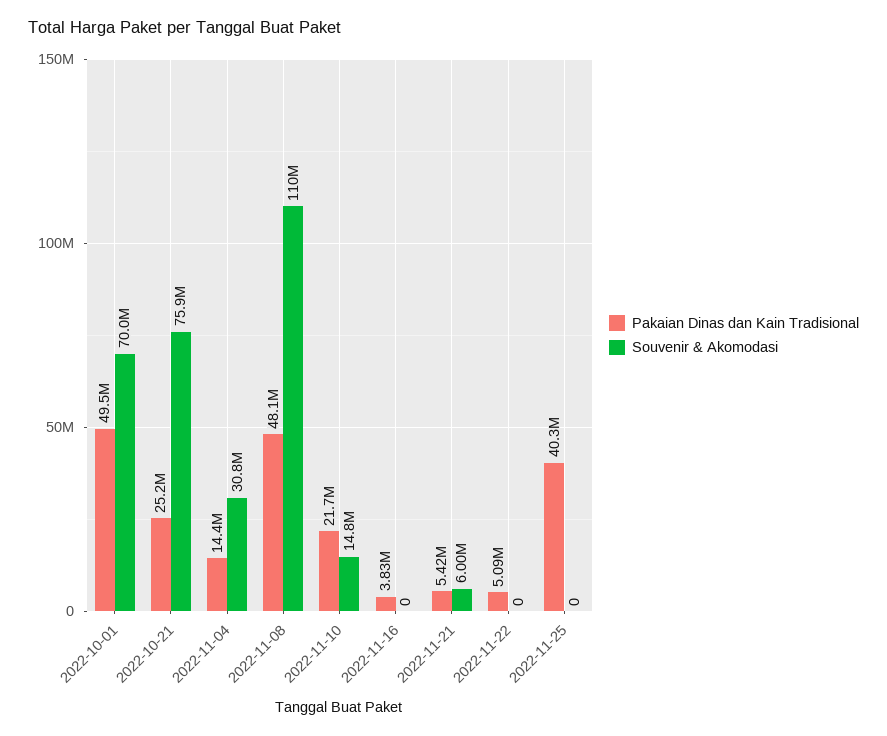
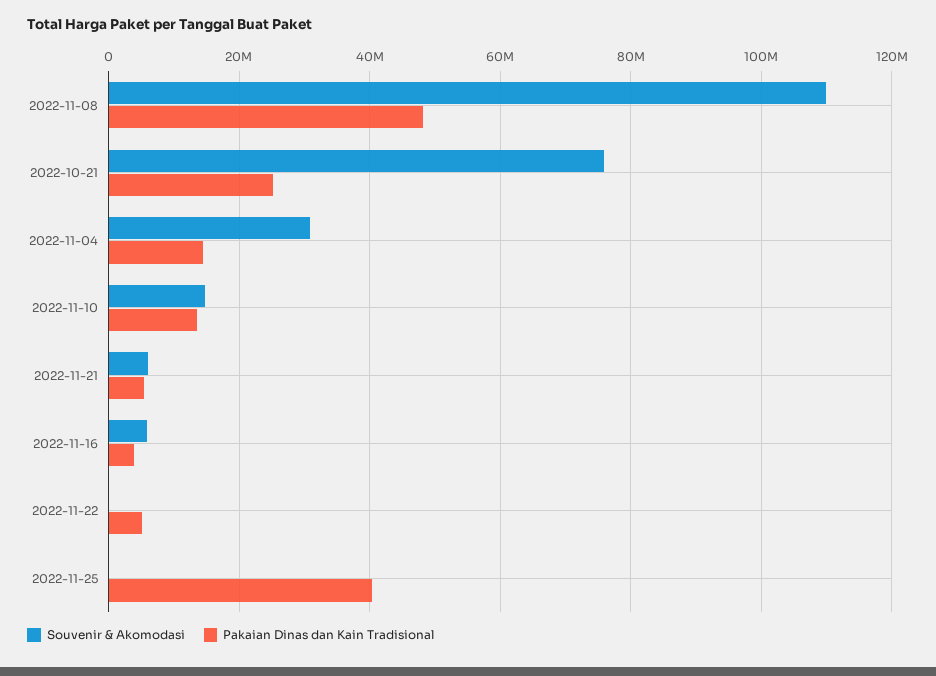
  {
    "Pakaian Dinas dan Kain Tradisional": {
-     "2022-10-01": 49500000,
      "2022-10-21": 25200000,
      "2022-11-04": 14400000,
      "2022-11-08": 48100000,
-     "2022-11-10": 21700000,
+     "2022-11-10": 14000000,
      "2022-11-16": 3830000,
      "2022-11-21": 5420000,
      "2022-11-22": 5090000,
      "2022-11-25": 40300000
    },
    "Souvenir & Akomodasi": {
-     "2022-10-01": 70000000,
      "2022-10-21": 75900000,
      "2022-11-04": 30800000,
      "2022-11-08": 110000000,
      "2022-11-10": 14800000,
-     "2022-11-16": 0,
+     "2022-11-16": 6000000,
      "2022-11-21": 6000000,
      "2022-11-22": 0,
      "2022-11-25": 0
    }
  }

